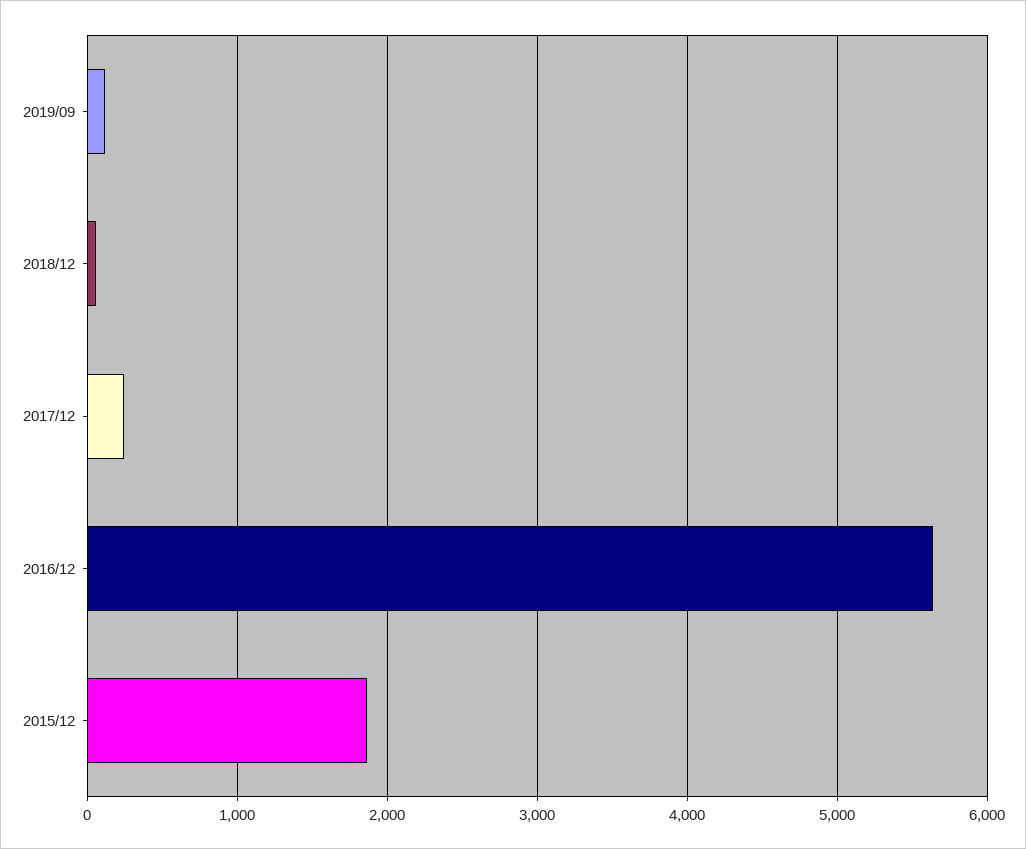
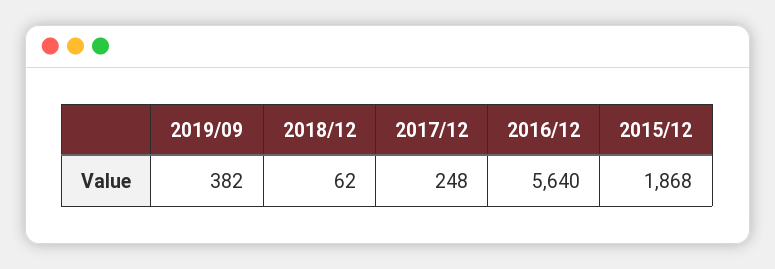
  {
-   "2019/09": 100,
+   "2019/09": 382,
    "2018/12": 62,
    "2017/12": 248,
    "2016/12": 5640,
    "2015/12": 1868
  }

